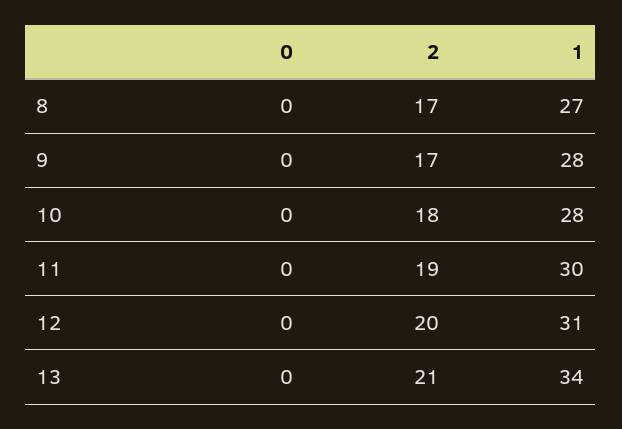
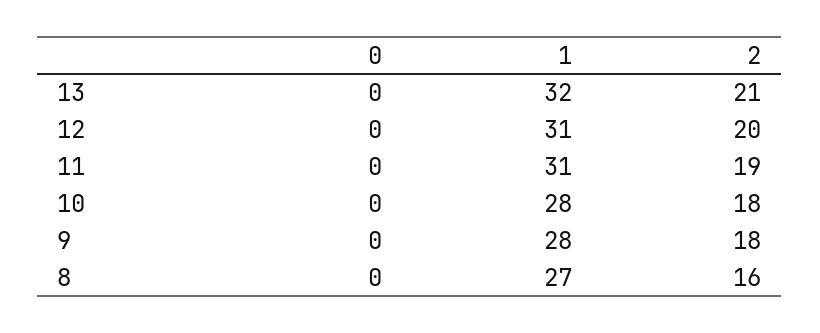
  {
    "0": {
      "8": 0,
      "9": 0,
      "10": 0,
      "11": 0,
      "12": 0,
      "13": 0
    },
    "2": {
-     "8": 17,
+     "8": 16,
-     "9": 17,
+     "9": 18,
      "10": 18,
      "11": 19,
      "12": 20,
      "13": 21
    },
    "1": {
      "8": 27,
      "9": 28,
      "10": 28,
-     "11": 30,
+     "11": 31,
      "12": 31,
-     "13": 34
+     "13": 32
    }
  }

